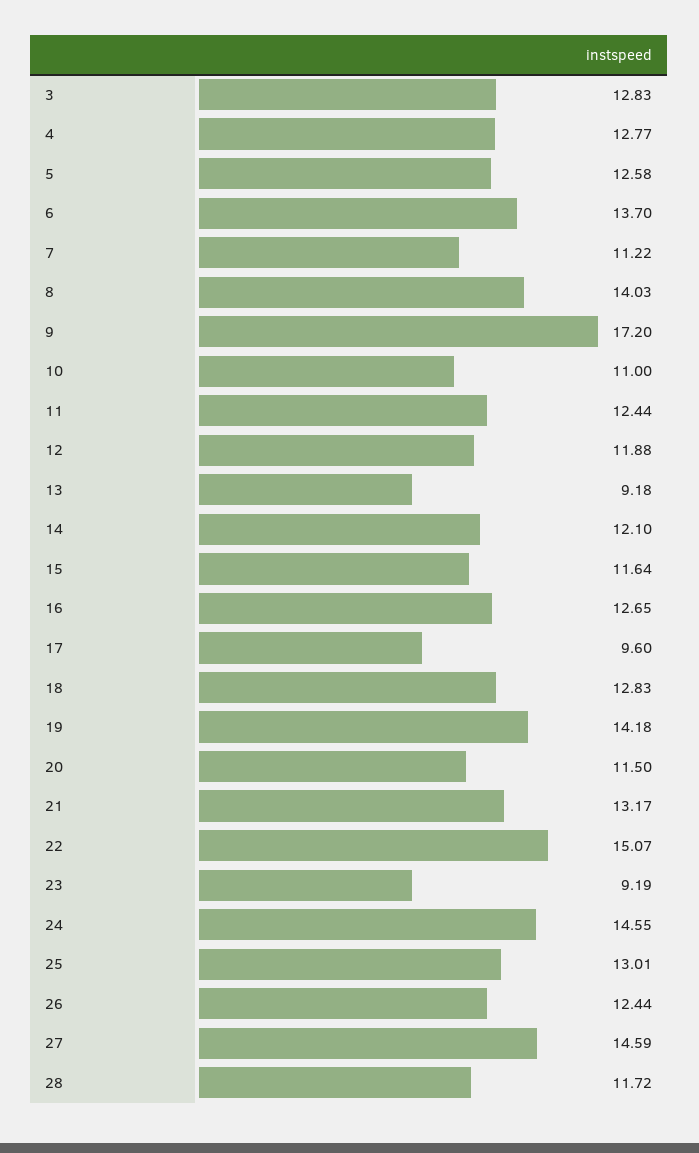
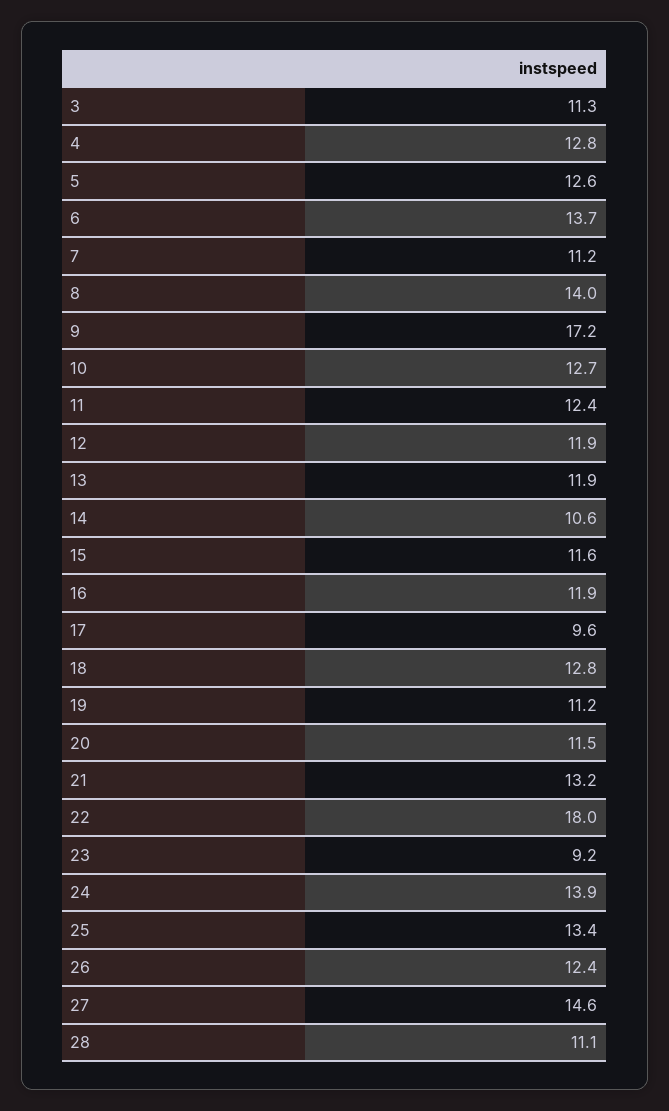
  {
-   "3": 12.83,
+   "3": 11.3,
    "4": 12.77,
    "5": 12.58,
    "6": 13.7,
    "7": 11.22,
    "8": 14.03,
    "9": 17.2,
-   "10": 11,
+   "10": 12.7,
    "11": 12.44,
    "12": 11.88,
-   "13": 9.18,
+   "13": 11.9,
-   "14": 12.1,
+   "14": 10.6,
    "15": 11.64,
-   "16": 12.65,
+   "16": 11.9,
    "17": 9.6,
    "18": 12.83,
-   "19": 14.18,
+   "19": 11.2,
    "20": 11.5,
    "21": 13.17,
-   "22": 15.07,
+   "22": 18,
    "23": 9.19,
-   "24": 14.55,
+   "24": 13.9,
-   "25": 13.01,
+   "25": 13.4,
    "26": 12.44,
    "27": 14.59,
-   "28": 11.72
+   "28": 11.1
  }

